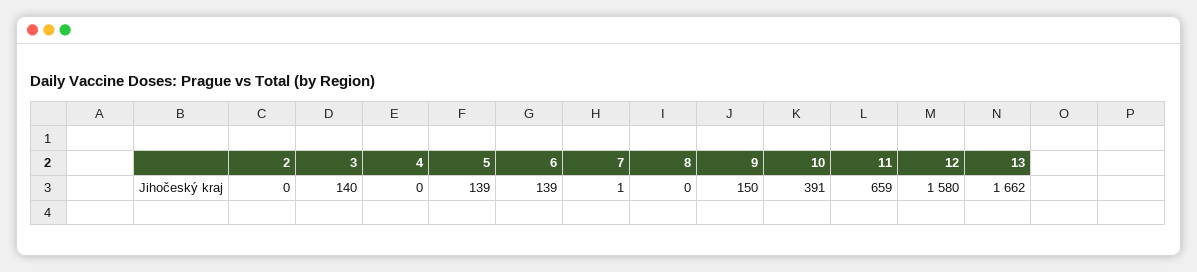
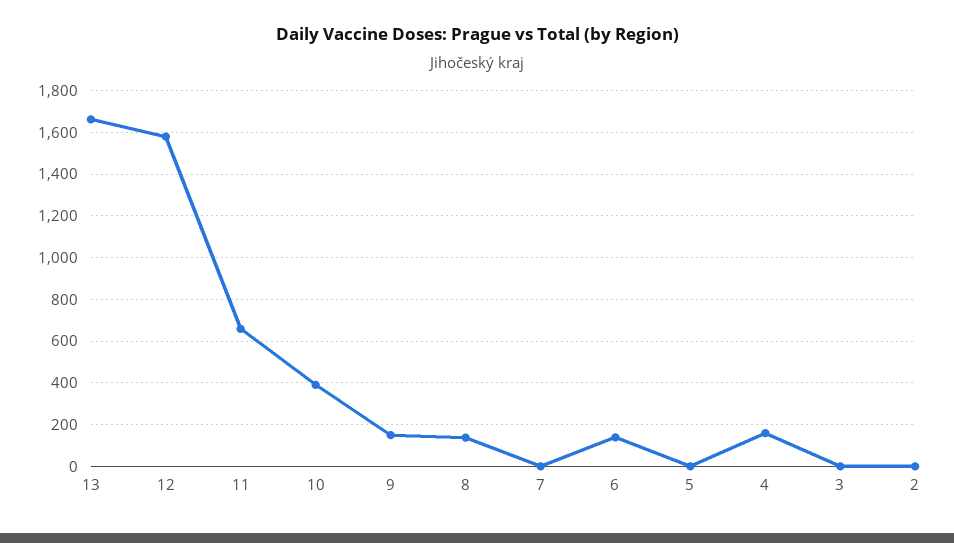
  {
    "2": 0,
-   "3": 140,
+   "3": 0,
-   "4": 0,
+   "4": 150,
-   "5": 139,
+   "5": 0,
    "6": 139,
    "7": 1,
-   "8": 0,
+   "8": 150,
    "9": 150,
    "10": 391,
    "11": 659,
    "12": 1580,
    "13": 1662
  }

